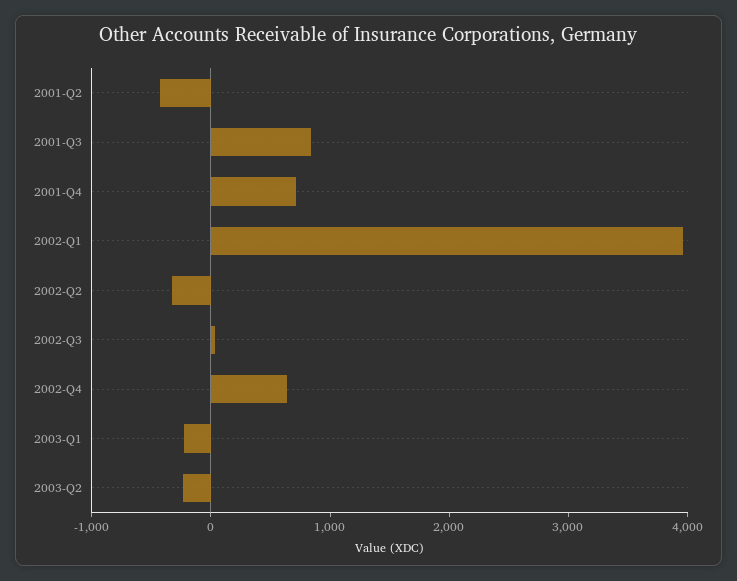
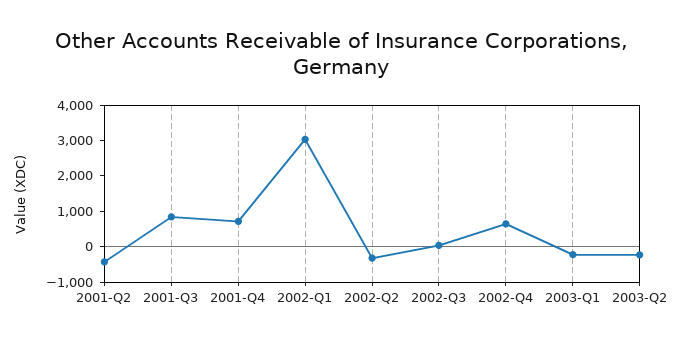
  {
    "2001-Q2": -400,
    "2001-Q3": 800,
    "2001-Q4": 800,
-   "2002-Q1": 4000,
+   "2002-Q1": 3000,
    "2002-Q2": -400,
    "2002-Q3": 0,
    "2002-Q4": 600,
    "2003-Q1": -200,
    "2003-Q2": -200
  }

